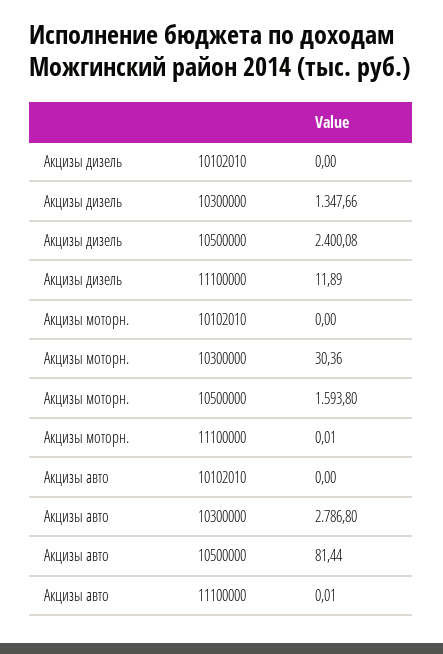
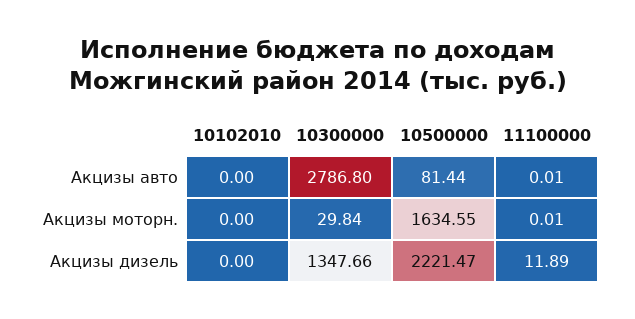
  {
    "Акцизы дизель": {
      "10102010": 0,
      "10300000": 1347.66,
-     "10500000": 2400.08,
+     "10500000": 2221.47,
      "11100000": 11.89
    },
    "Акцизы моторн.": {
      "10102010": 0,
-     "10300000": 30.36,
+     "10300000": 29.84,
-     "10500000": 1593.8,
+     "10500000": 1634.55,
      "11100000": 0.01
    },
    "Акцизы авто": {
      "10102010": 0,
      "10300000": 2786.8,
      "10500000": 81.44,
      "11100000": 0.01
    }
  }

